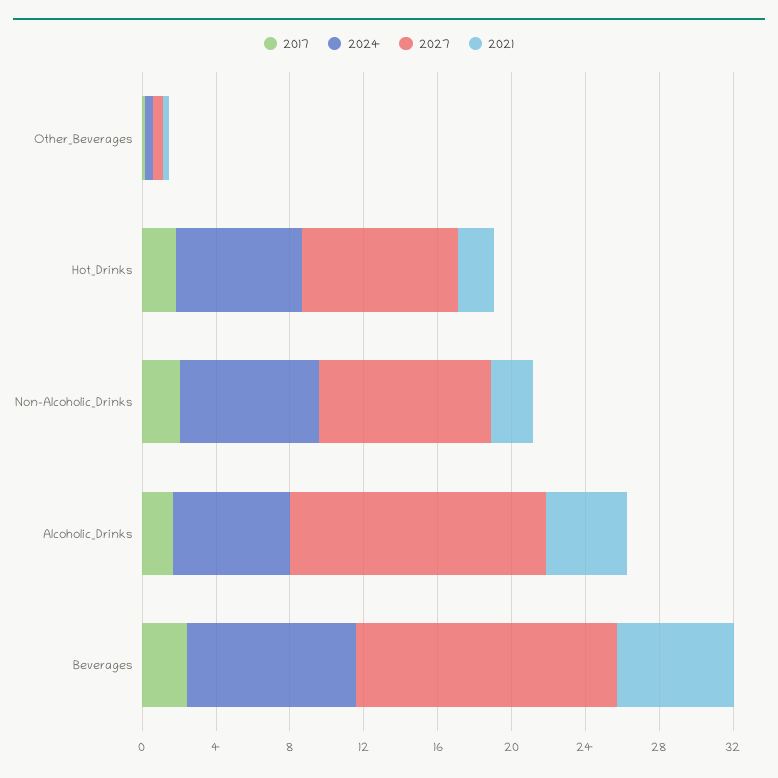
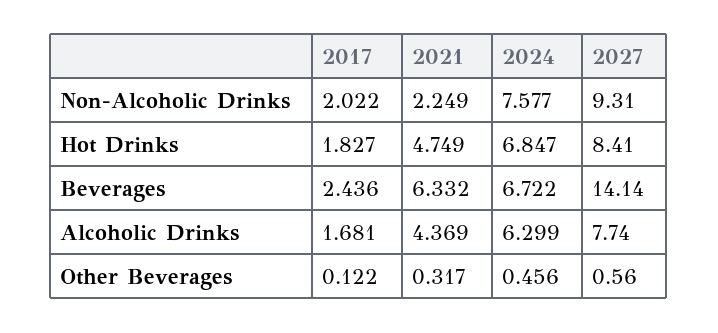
  {
    "2017": {
      "Other_Beverages": 0.122,
      "Hot_Drinks": 1.827,
      "Non-Alcoholic_Drinks": 2.022,
      "Alcoholic_Drinks": 1.681,
      "Beverages": 2.436
    },
    "2024": {
      "Other_Beverages": 0.456,
      "Hot_Drinks": 6.847,
      "Non-Alcoholic_Drinks": 7.577,
      "Alcoholic_Drinks": 6.299,
-     "Beverages": 9
+     "Beverages": 6.722
    },
    "2027": {
      "Other_Beverages": 0.56,
      "Hot_Drinks": 8.41,
      "Non-Alcoholic_Drinks": 9.31,
-     "Alcoholic_Drinks": 14,
+     "Alcoholic_Drinks": 7.74,
      "Beverages": 14.14
    },
    "2021": {
      "Other_Beverages": 0.317,
-     "Hot_Drinks": 2,
+     "Hot_Drinks": 4.749,
      "Non-Alcoholic_Drinks": 2.249,
      "Alcoholic_Drinks": 4.369,
      "Beverages": 6.332
    }
  }

